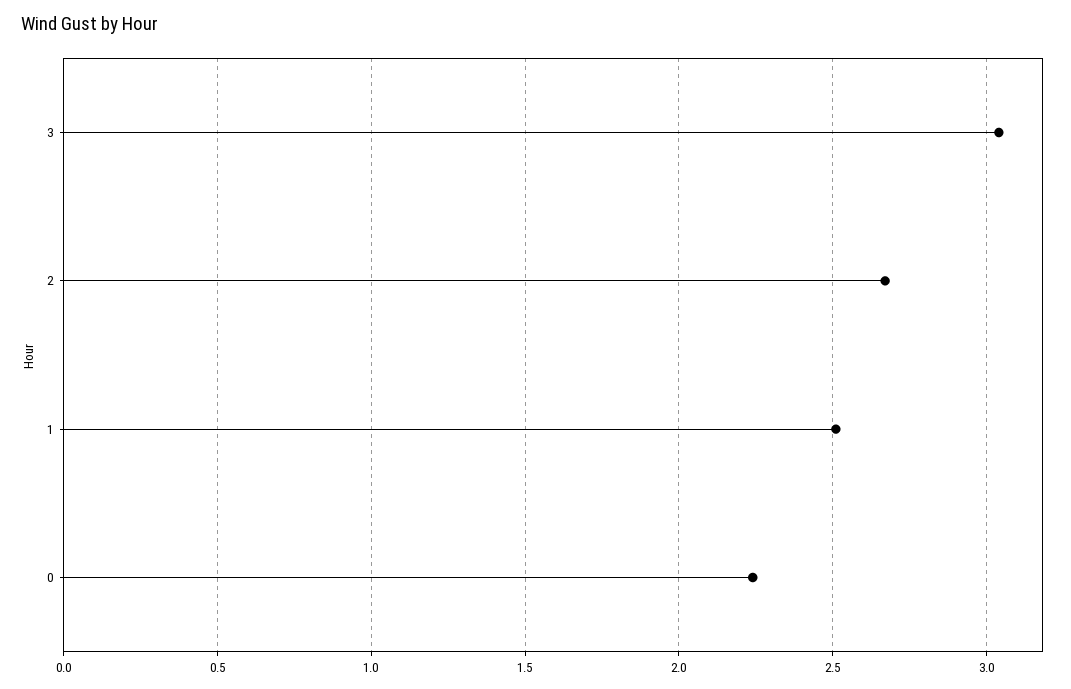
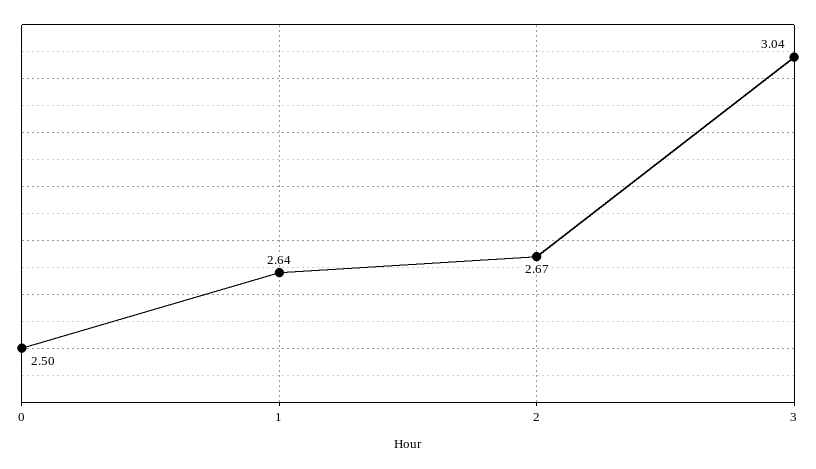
  {
    "3": 3.04,
    "2": 2.67,
-   "1": 2.5,
+   "1": 2.64,
-   "0": 2.25
+   "0": 2.5
  }

